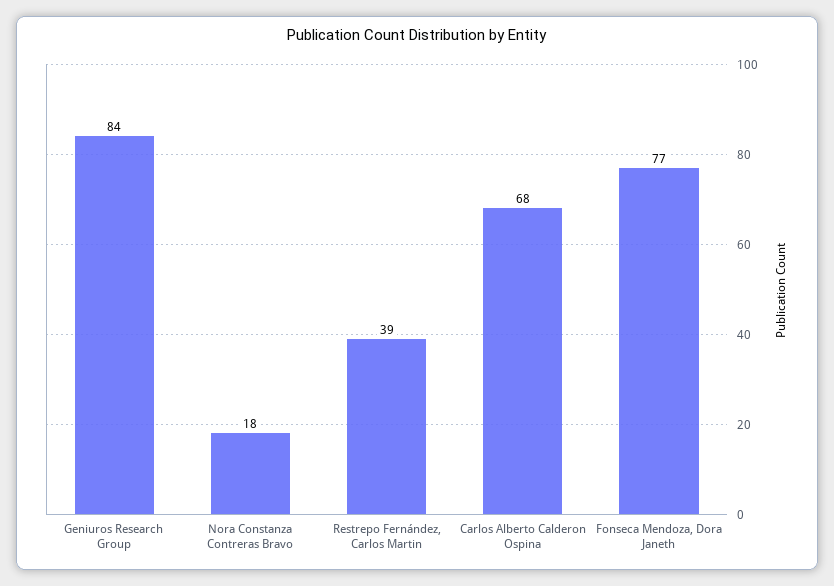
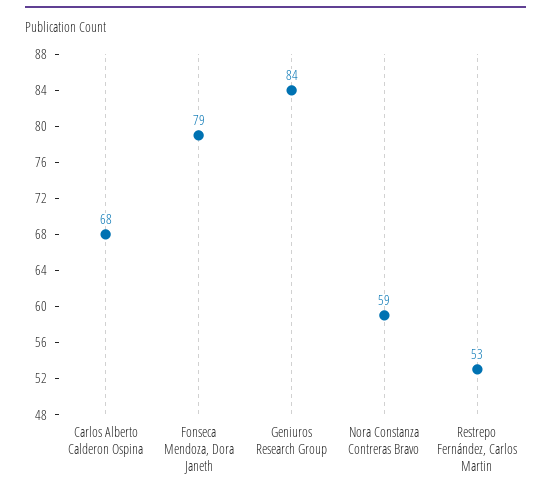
  {
    "Geniuros Research Group": 84,
-   "Nora Constanza Contreras Bravo": 18,
+   "Nora Constanza Contreras Bravo": 59,
-   "Restrepo Fernández, Carlos Martin": 39,
+   "Restrepo Fernández, Carlos Martin": 53,
    "Carlos Alberto Calderon Ospina": 68,
-   "Fonseca Mendoza, Dora Janeth": 77
+   "Fonseca Mendoza, Dora Janeth": 79
  }

